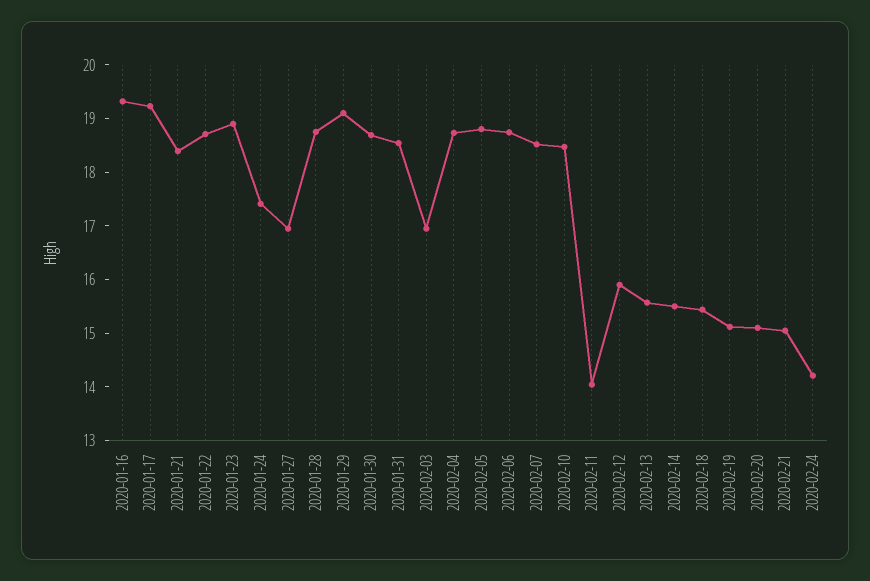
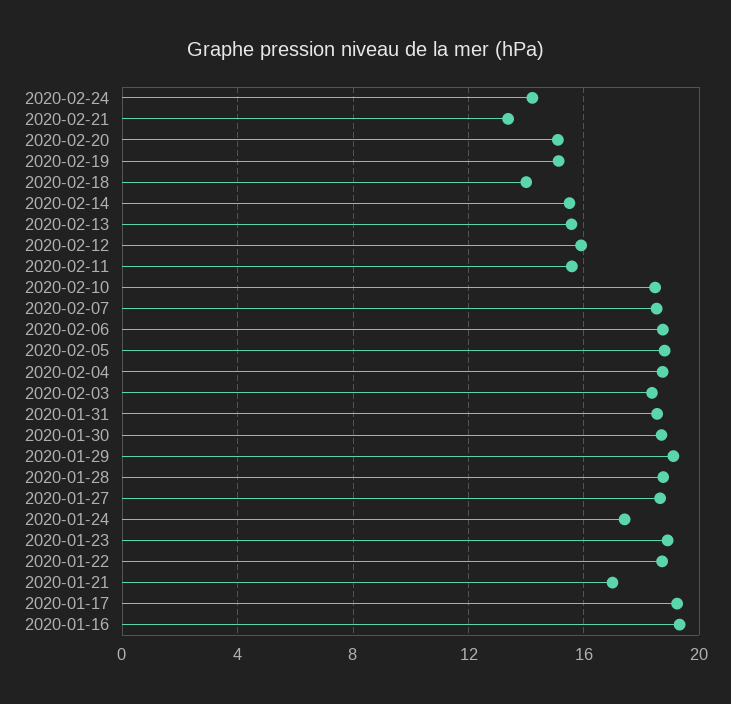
  {
    "2020-01-16": 19.4,
    "2020-01-17": 19.2,
-   "2020-01-21": 18.4,
+   "2020-01-21": 17,
    "2020-01-22": 18.8,
    "2020-01-23": 19,
    "2020-01-24": 17.4,
-   "2020-01-27": 17,
+   "2020-01-27": 18.5,
    "2020-01-28": 18.8,
    "2020-01-29": 19.2,
    "2020-01-30": 18.6,
    "2020-01-31": 18.6,
-   "2020-02-03": 17,
+   "2020-02-03": 18.5,
    "2020-02-04": 18.8,
    "2020-02-05": 18.8,
    "2020-02-06": 18.8,
    "2020-02-07": 18.6,
    "2020-02-10": 18.4,
-   "2020-02-11": 14,
+   "2020-02-11": 15.5,
    "2020-02-12": 16,
    "2020-02-13": 15.6,
    "2020-02-14": 15.6,
-   "2020-02-18": 15.4,
+   "2020-02-18": 14,
    "2020-02-19": 15.2,
    "2020-02-20": 15.2,
-   "2020-02-21": 15,
+   "2020-02-21": 13.5,
    "2020-02-24": 14.2
  }

